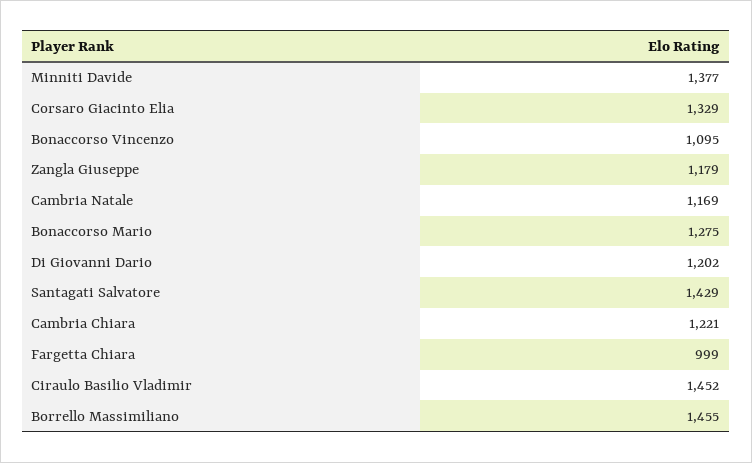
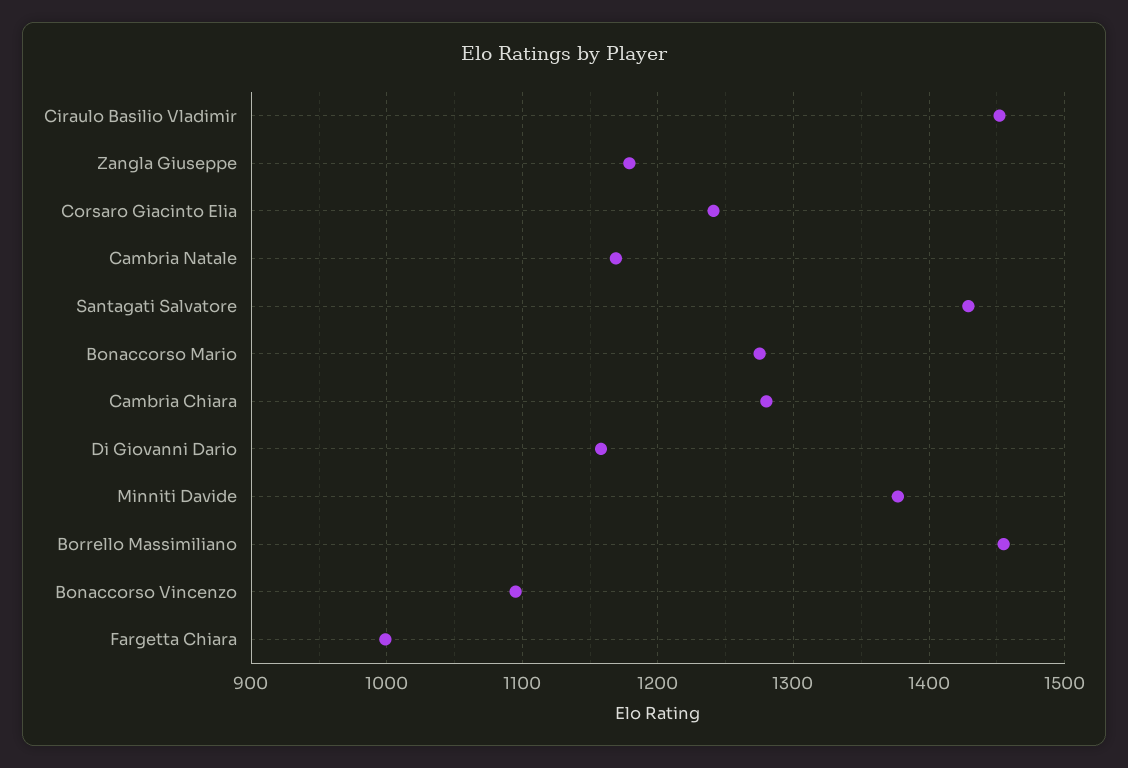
  {
    "Minniti Davide": 1377,
-   "Corsaro Giacinto Elia": 1329,
+   "Corsaro Giacinto Elia": 1240,
    "Bonaccorso Vincenzo": 1095,
    "Zangla Giuseppe": 1179,
    "Cambria Natale": 1169,
    "Bonaccorso Mario": 1275,
-   "Di Giovanni Dario": 1202,
+   "Di Giovanni Dario": 1160,
    "Santagati Salvatore": 1429,
-   "Cambria Chiara": 1221,
+   "Cambria Chiara": 1280,
    "Fargetta Chiara": 999,
    "Ciraulo Basilio Vladimir": 1452,
    "Borrello Massimiliano": 1455
  }

